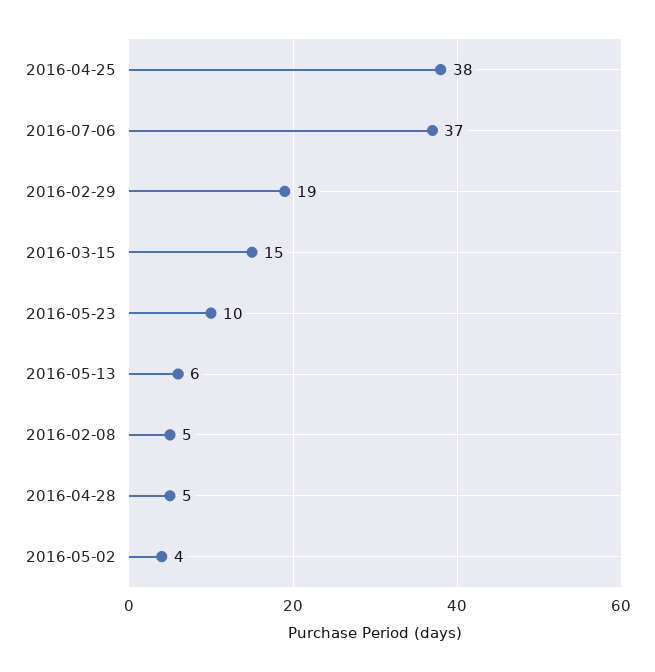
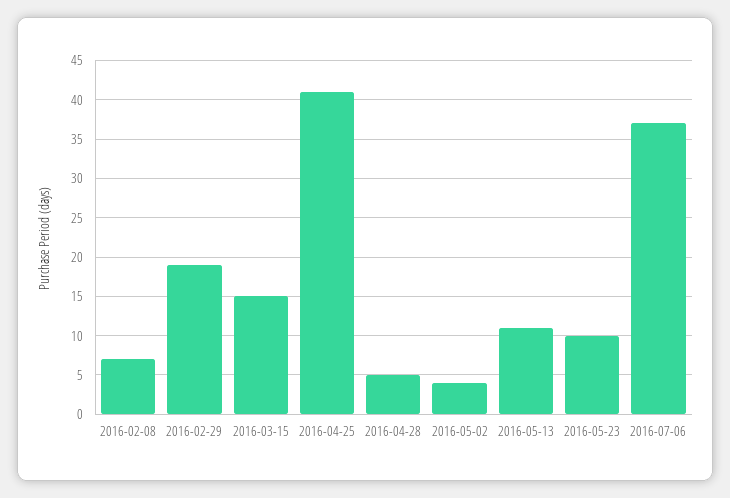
  {
-   "2016-04-25": 38,
+   "2016-04-25": 41,
    "2016-07-06": 37,
    "2016-02-29": 19,
    "2016-03-15": 15,
    "2016-05-23": 10,
-   "2016-05-13": 6,
+   "2016-05-13": 11,
-   "2016-02-08": 5,
+   "2016-02-08": 7,
    "2016-04-28": 5,
    "2016-05-02": 4
  }

